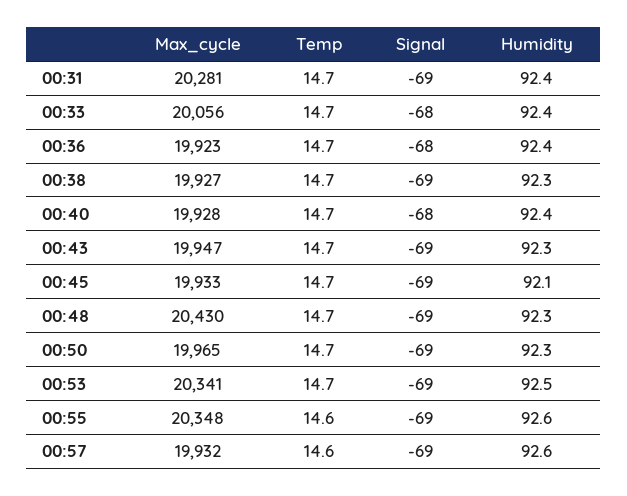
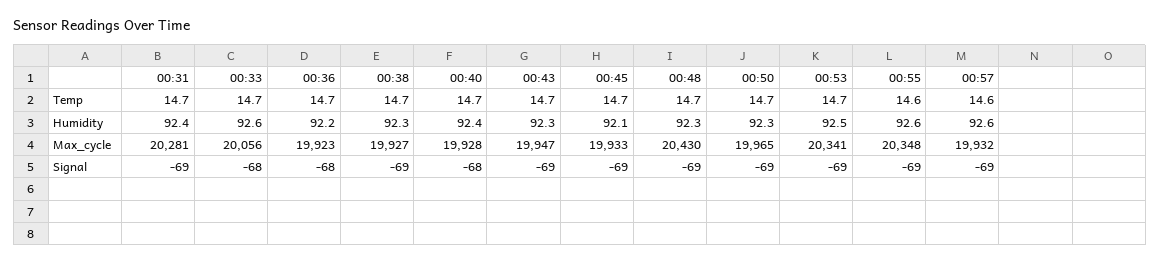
  {
    "Max_cycle": {
      "00:31": 20281,
      "00:33": 20056,
      "00:36": 19923,
      "00:38": 19927,
      "00:40": 19928,
      "00:43": 19947,
      "00:45": 19933,
      "00:48": 20430,
      "00:50": 19965,
      "00:53": 20341,
      "00:55": 20348,
      "00:57": 19932
    },
    "Temp": {
      "00:31": 14.7,
      "00:33": 14.7,
      "00:36": 14.7,
      "00:38": 14.7,
      "00:40": 14.7,
      "00:43": 14.7,
      "00:45": 14.7,
      "00:48": 14.7,
      "00:50": 14.7,
      "00:53": 14.7,
      "00:55": 14.6,
      "00:57": 14.6
    },
    "Signal": {
      "00:31": -69,
      "00:33": -68,
      "00:36": -68,
      "00:38": -69,
      "00:40": -68,
      "00:43": -69,
      "00:45": -69,
      "00:48": -69,
      "00:50": -69,
      "00:53": -69,
      "00:55": -69,
      "00:57": -69
    },
    "Humidity": {
      "00:31": 92.4,
-     "00:33": 92.4,
+     "00:33": 92.6,
-     "00:36": 92.4,
+     "00:36": 92.2,
      "00:38": 92.3,
      "00:40": 92.4,
      "00:43": 92.3,
      "00:45": 92.1,
      "00:48": 92.3,
      "00:50": 92.3,
      "00:53": 92.5,
      "00:55": 92.6,
      "00:57": 92.6
    }
  }

